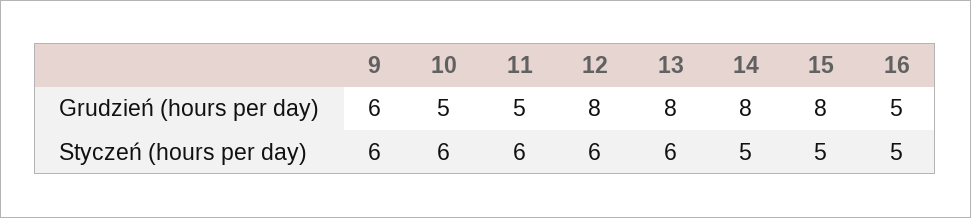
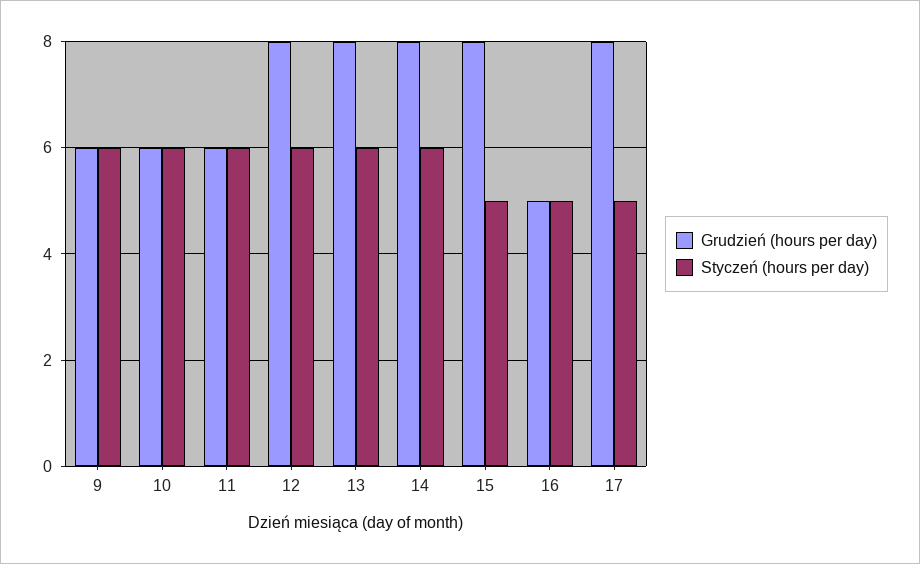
  {
    "Grudzień (hours per day)": {
      "9": 6,
-     "10": 5,
+     "10": 6,
-     "11": 5,
+     "11": 6,
      "12": 8,
      "13": 8,
      "14": 8,
      "15": 8,
-     "16": 5
+     "16": 5,
+     "17": 8
    },
    "Styczeń (hours per day)": {
      "9": 6,
      "10": 6,
      "11": 6,
      "12": 6,
      "13": 6,
-     "14": 5,
+     "14": 6,
      "15": 5,
-     "16": 5
+     "16": 5,
+     "17": 5
    }
  }

